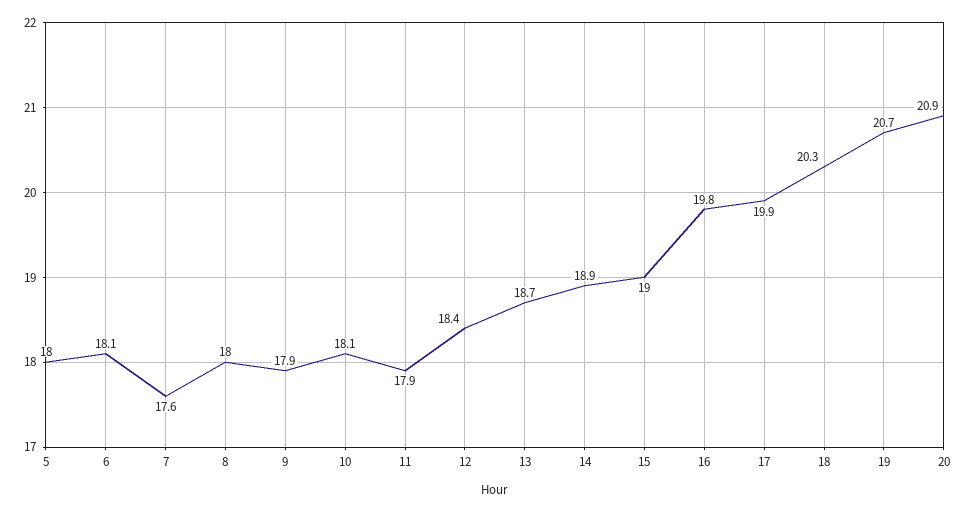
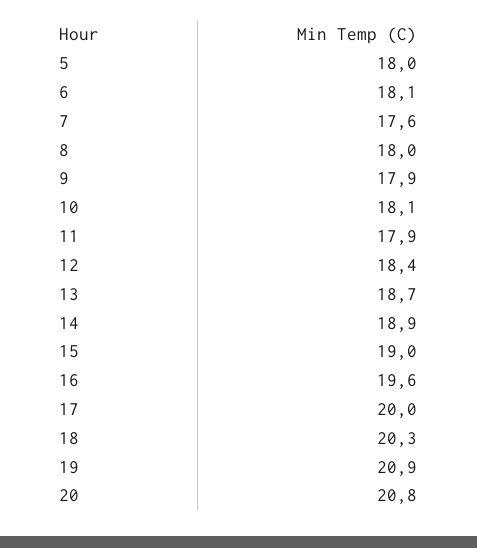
  {
    "5": 18,
    "6": 18.1,
    "7": 17.6,
    "8": 18,
    "9": 17.9,
    "10": 18.1,
    "11": 17.9,
    "12": 18.4,
    "13": 18.7,
    "14": 18.9,
    "15": 19,
-   "16": 19.8,
+   "16": 19.6,
-   "17": 19.9,
+   "17": 20,
    "18": 20.3,
-   "19": 20.7,
+   "19": 20.9,
-   "20": 20.9
+   "20": 20.8
  }

